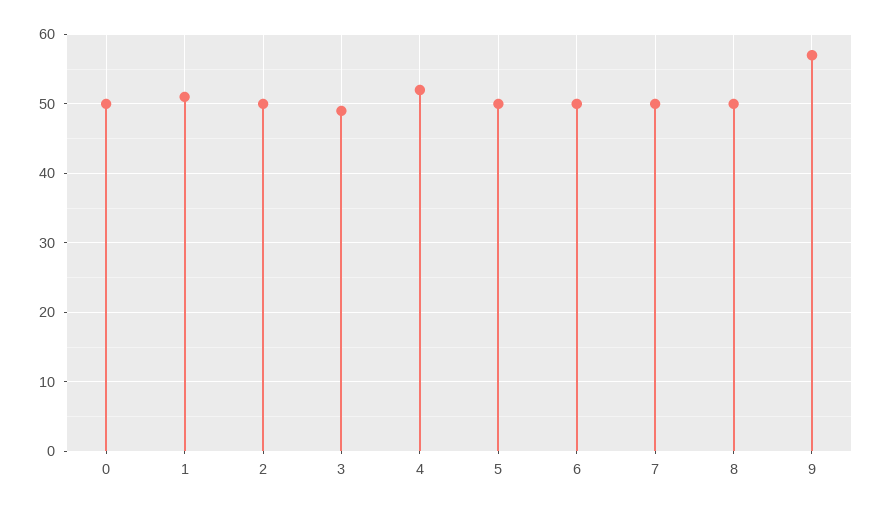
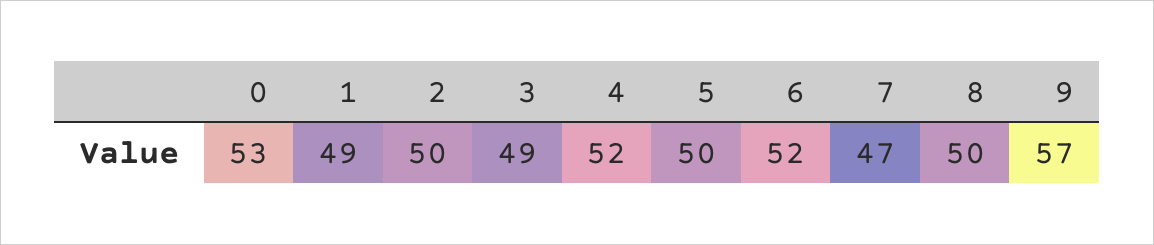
  {
-   "0": 50,
+   "0": 53,
-   "1": 51,
+   "1": 49,
    "2": 50,
    "3": 49,
    "4": 52,
    "5": 50,
-   "6": 50,
+   "6": 52,
-   "7": 50,
+   "7": 47,
    "8": 50,
    "9": 57
  }

